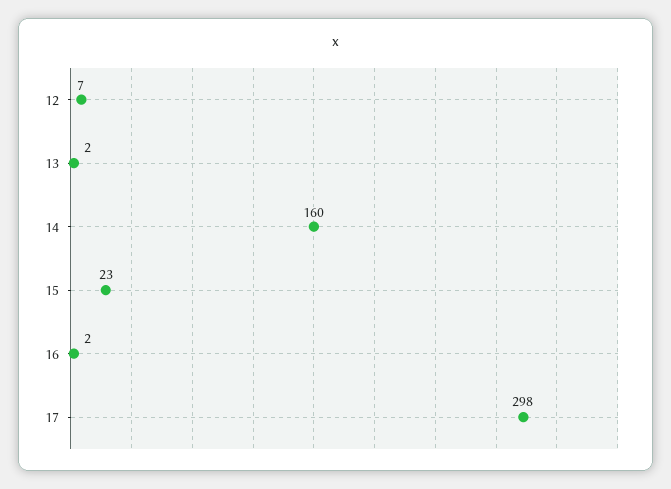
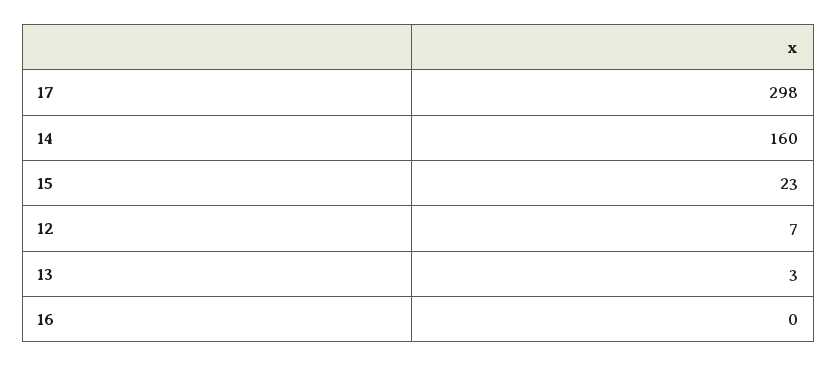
  {
    "12": 7,
-   "13": 2,
+   "13": 3,
    "14": 160,
    "15": 23,
-   "16": 2,
+   "16": 0,
    "17": 298
  }

